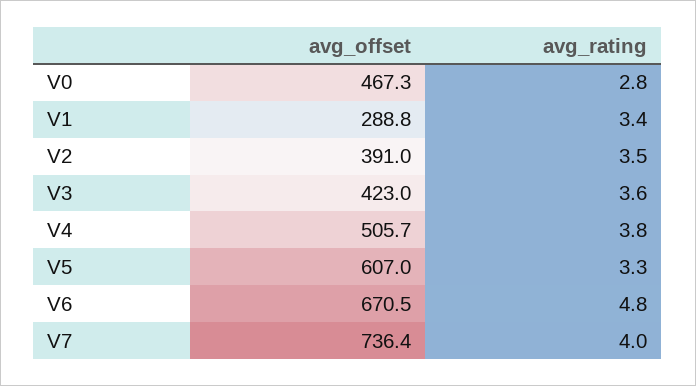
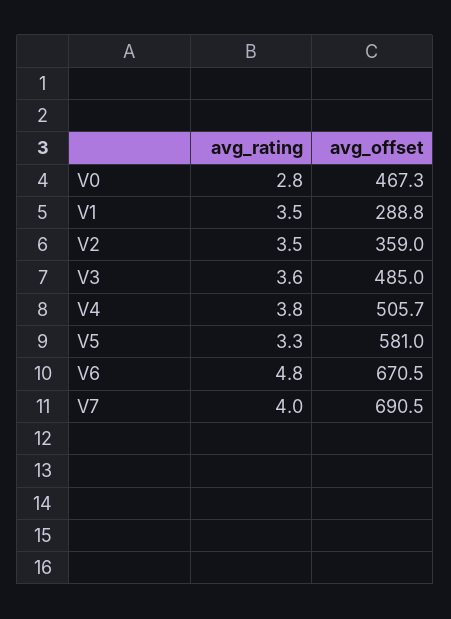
  {
    "avg_offset": {
      "V0": 467.3,
      "V1": 288.8,
-     "V2": 391,
+     "V2": 359,
-     "V3": 423,
+     "V3": 485,
      "V4": 505.7,
-     "V5": 607,
+     "V5": 581,
      "V6": 670.5,
-     "V7": 736.4
+     "V7": 690.5
    },
    "avg_rating": {
      "V0": 2.8,
-     "V1": 3.4,
+     "V1": 3.5,
      "V2": 3.5,
      "V3": 3.6,
      "V4": 3.8,
      "V5": 3.3,
      "V6": 4.8,
      "V7": 4
    }
  }

